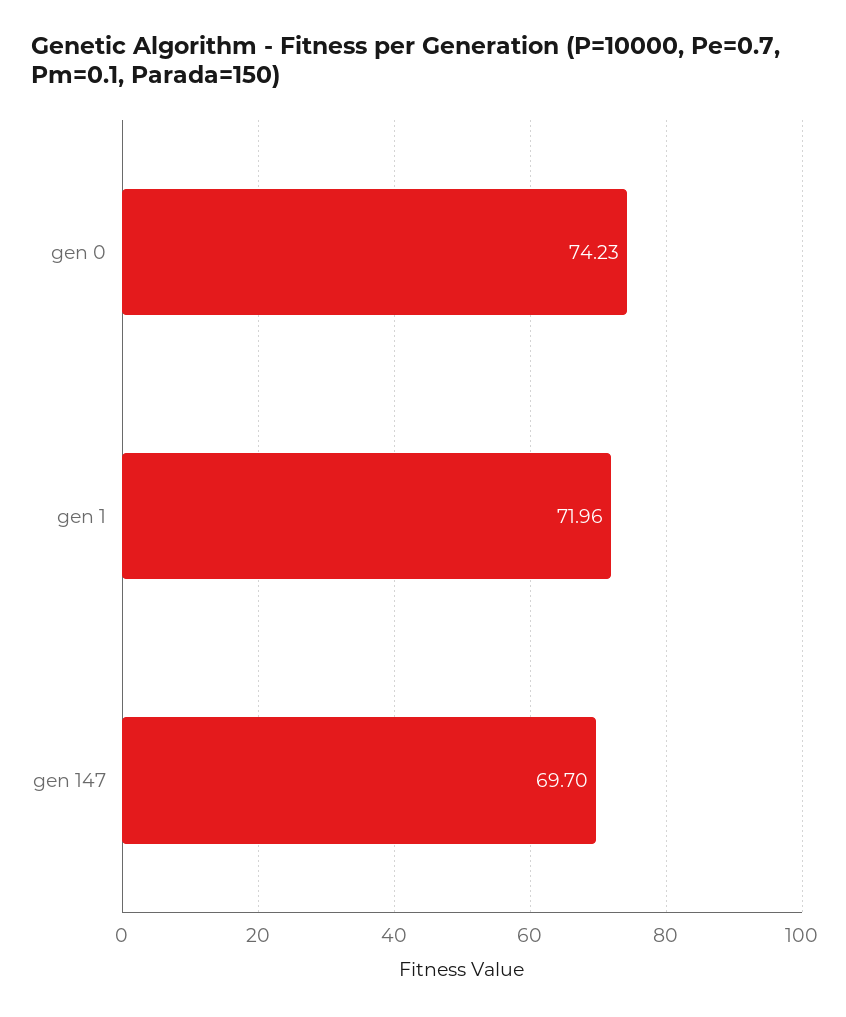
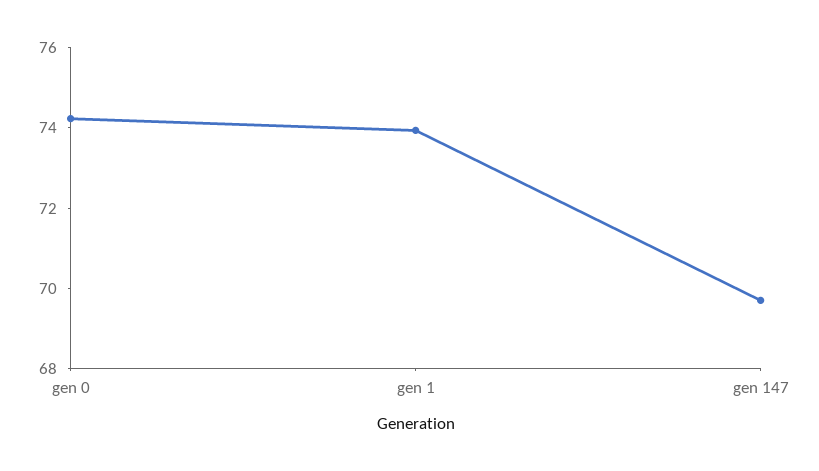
  {
    "gen 0": 74.23,
-   "gen 1": 71.96,
+   "gen 1": 74,
    "gen 147": 69.7
  }

